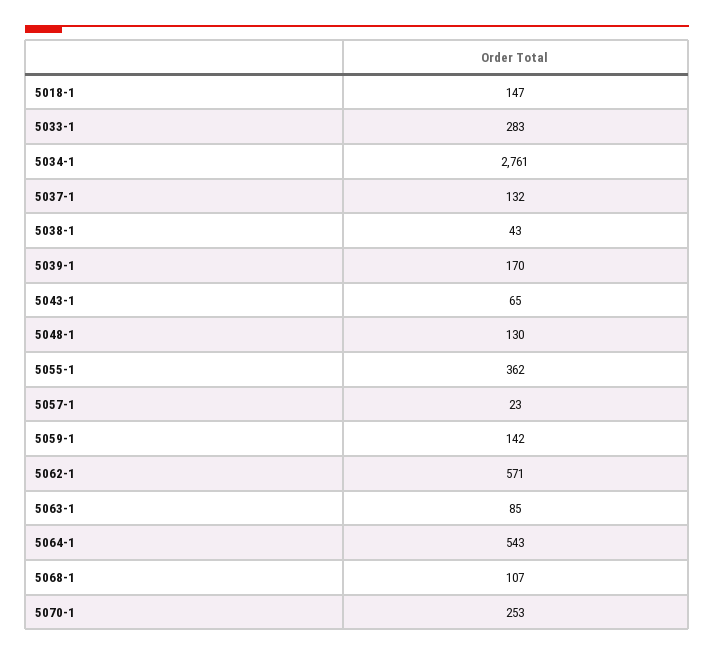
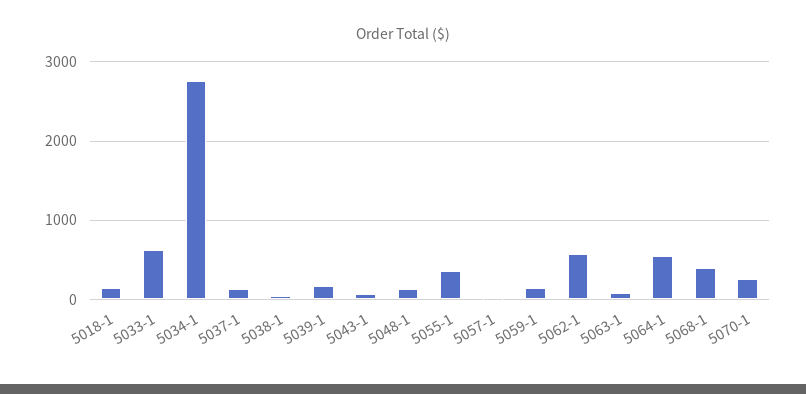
  {
    "5018-1": 147,
-   "5033-1": 283,
+   "5033-1": 600,
    "5034-1": 2761,
    "5037-1": 132,
    "5038-1": 43,
    "5039-1": 170,
    "5043-1": 65,
    "5048-1": 130,
    "5055-1": 362,
    "5057-1": 23,
    "5059-1": 142,
    "5062-1": 571,
    "5063-1": 85,
    "5064-1": 543,
-   "5068-1": 107,
+   "5068-1": 400,
    "5070-1": 253
  }

